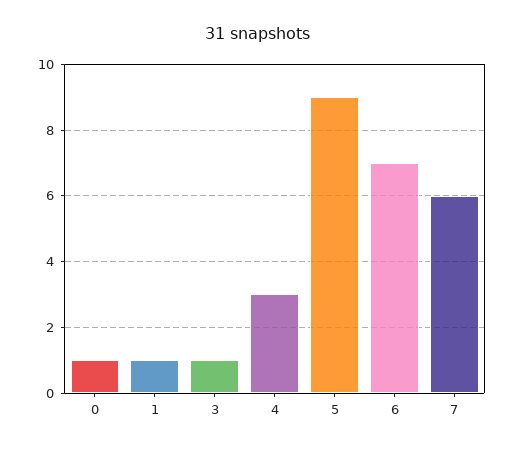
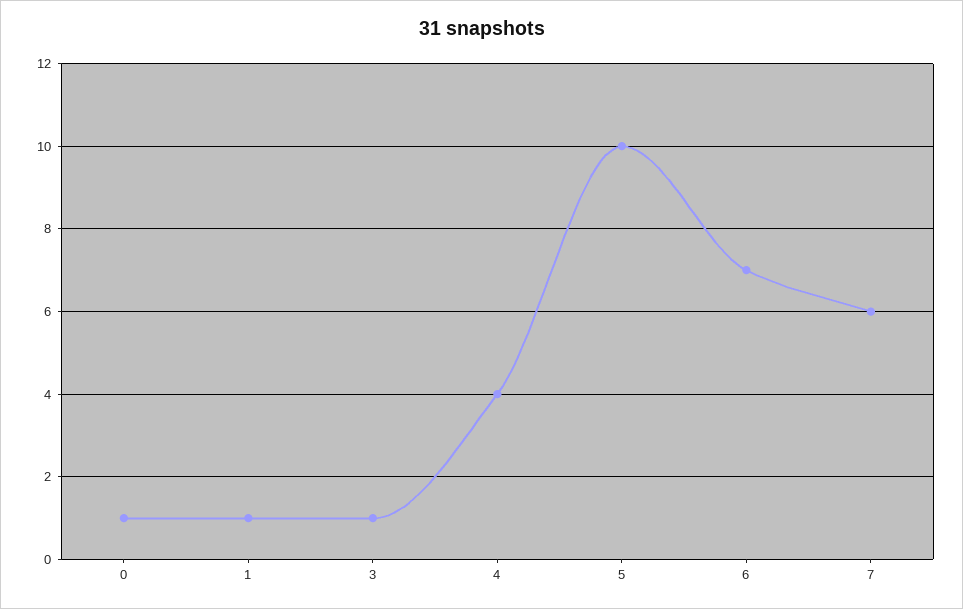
  {
    "0": 1,
    "1": 1,
    "3": 1,
-   "4": 3,
+   "4": 4,
-   "5": 9,
+   "5": 10,
    "6": 7,
    "7": 6
  }

